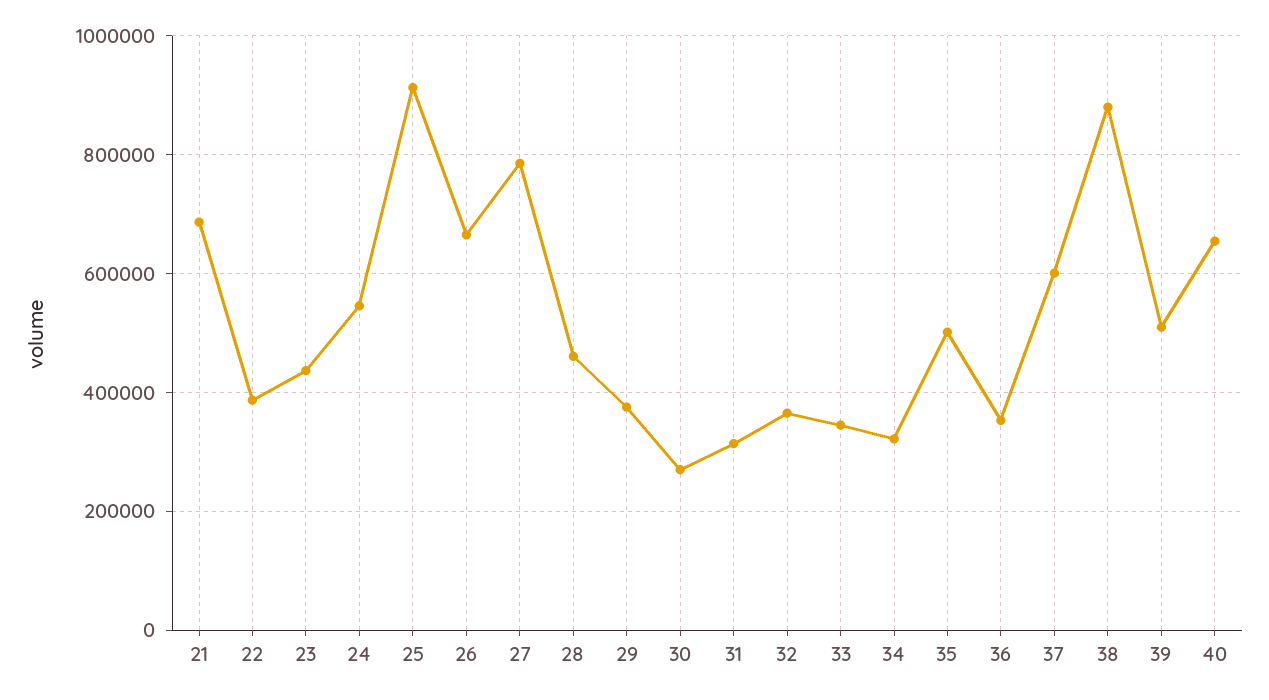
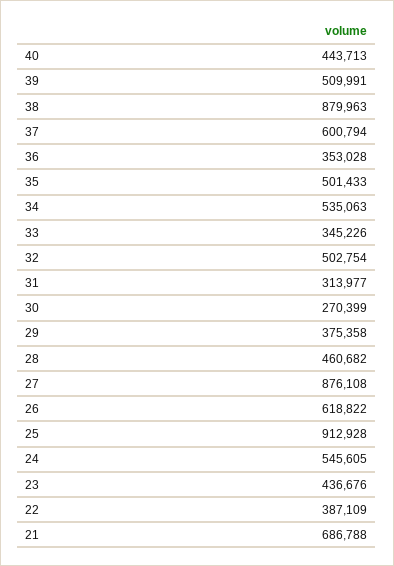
  {
    "21": 686788,
    "22": 387109,
    "23": 436676,
    "24": 545605,
    "25": 912928,
-   "26": 660000,
+   "26": 618822,
-   "27": 780000,
+   "27": 876108,
    "28": 460682,
    "29": 375358,
    "30": 270399,
    "31": 313977,
-   "32": 360000,
+   "32": 502754,
    "33": 345226,
-   "34": 320000,
+   "34": 535063,
    "35": 501433,
    "36": 353028,
    "37": 600794,
    "38": 879963,
    "39": 509991,
-   "40": 660000
+   "40": 443713
  }

